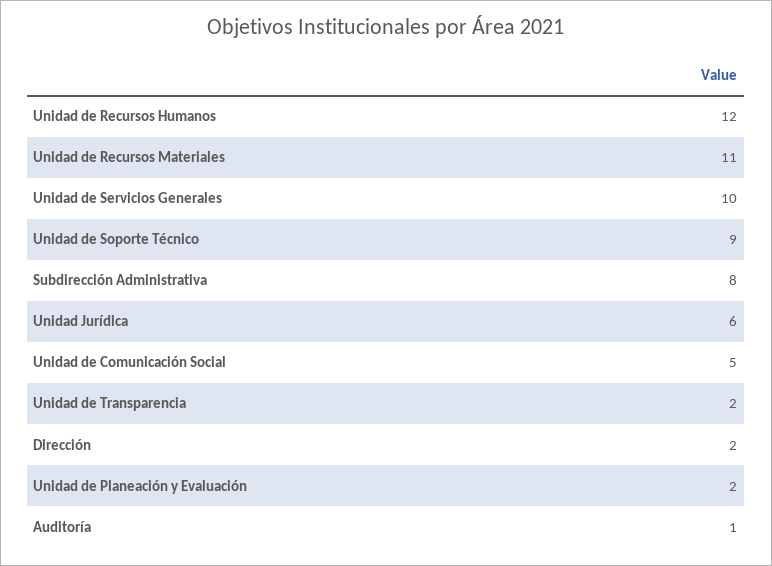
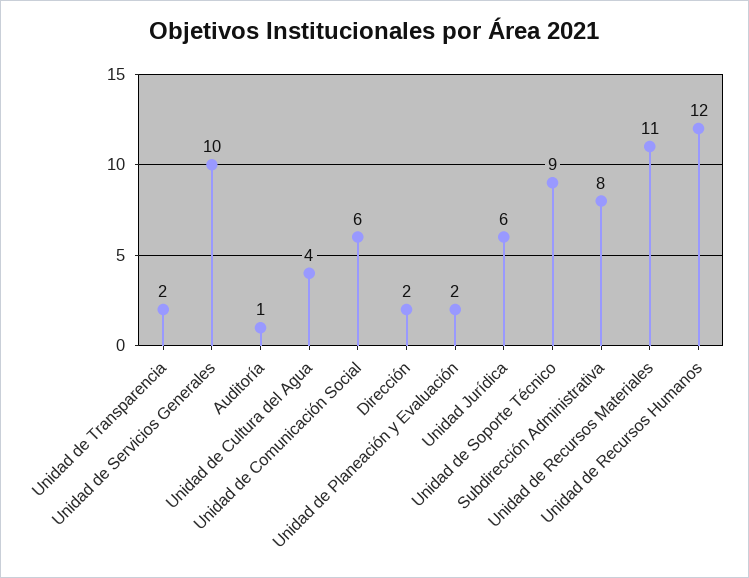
  {
    "Unidad de Recursos Humanos": 12,
    "Unidad de Recursos Materiales": 11,
    "Unidad de Servicios Generales": 10,
    "Unidad de Soporte Técnico": 9,
    "Subdirección Administrativa": 8,
    "Unidad Jurídica": 6,
-   "Unidad de Comunicación Social": 5,
+   "Unidad de Comunicación Social": 6,
    "Unidad de Transparencia": 2,
    "Dirección": 2,
    "Unidad de Planeación y Evaluación": 2,
-   "Auditoría": 1
+   "Auditoría": 1,
+   "Unidad de Cultura del Agua": 4
  }

